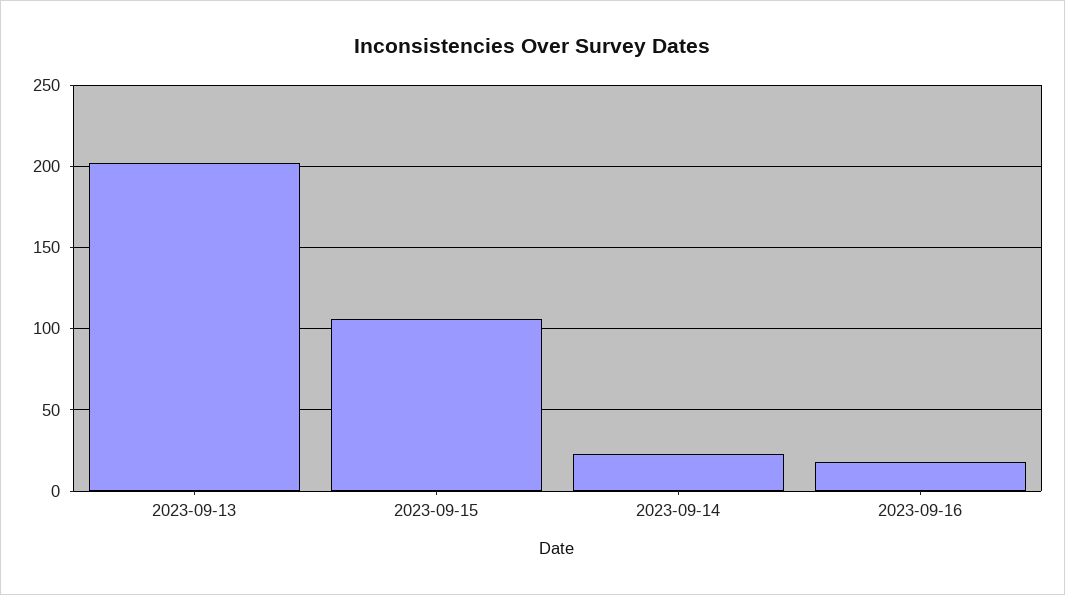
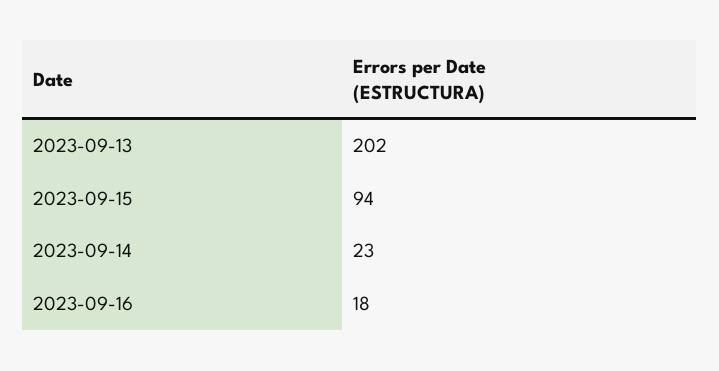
  {
    "2023-09-13": 202,
-   "2023-09-15": 105,
+   "2023-09-15": 94,
    "2023-09-14": 23,
    "2023-09-16": 18
  }

